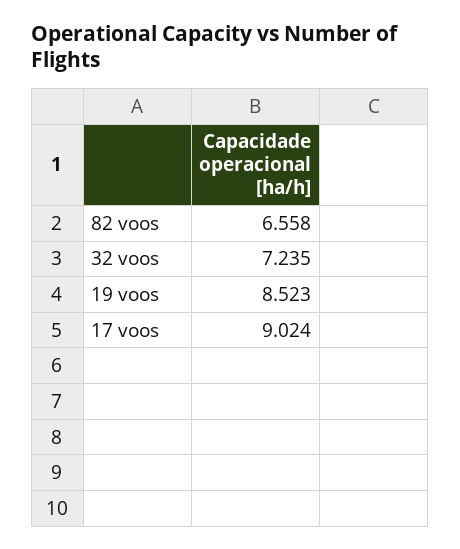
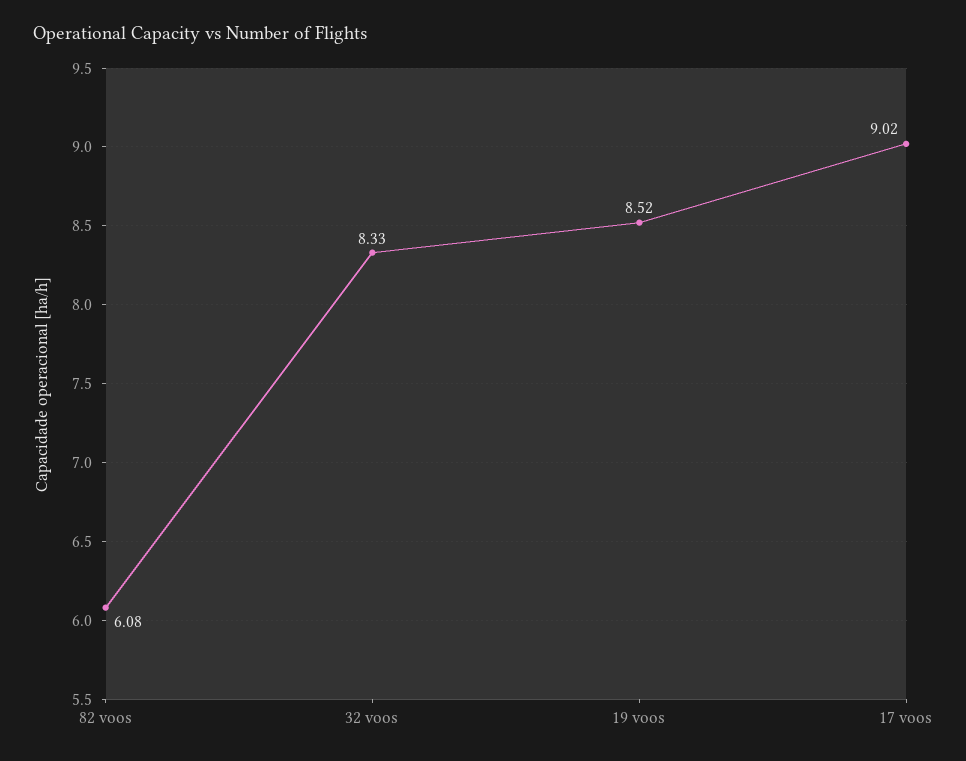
  {
-   "82 voos": 6.558,
+   "82 voos": 6.08,
-   "32 voos": 7.235,
+   "32 voos": 8.33,
    "19 voos": 8.523,
    "17 voos": 9.024
  }

